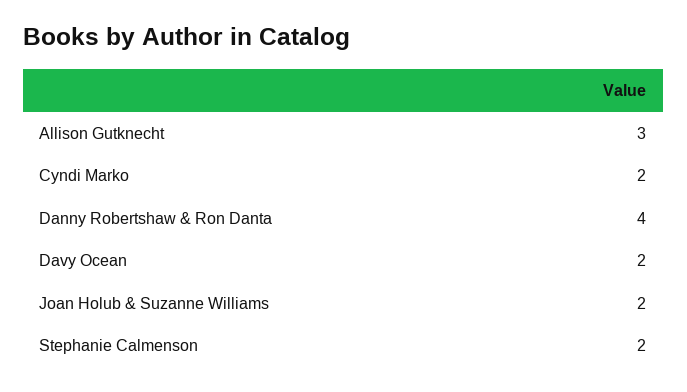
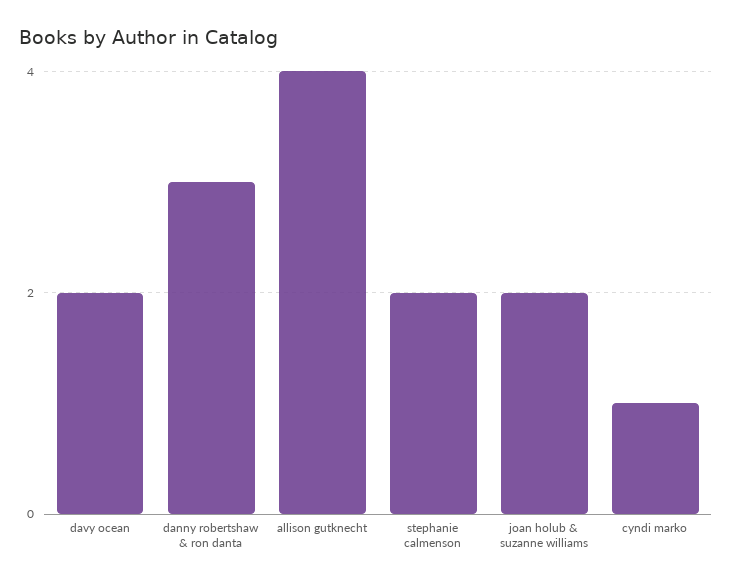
  {
-   "Allison Gutknecht": 3,
+   "Allison Gutknecht": 4,
-   "Cyndi Marko": 2,
+   "Cyndi Marko": 1,
-   "Danny Robertshaw & Ron Danta": 4,
+   "Danny Robertshaw & Ron Danta": 3,
    "Davy Ocean": 2,
    "Joan Holub & Suzanne Williams": 2,
    "Stephanie Calmenson": 2
  }

